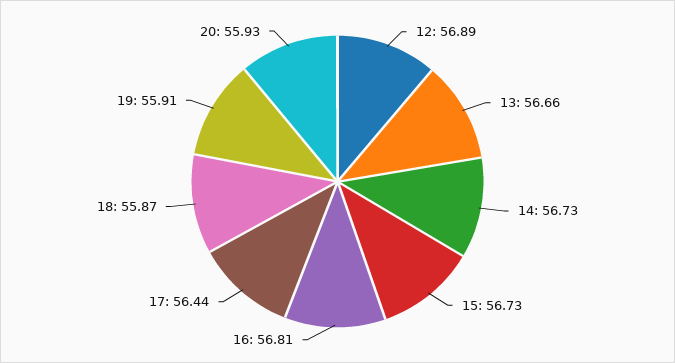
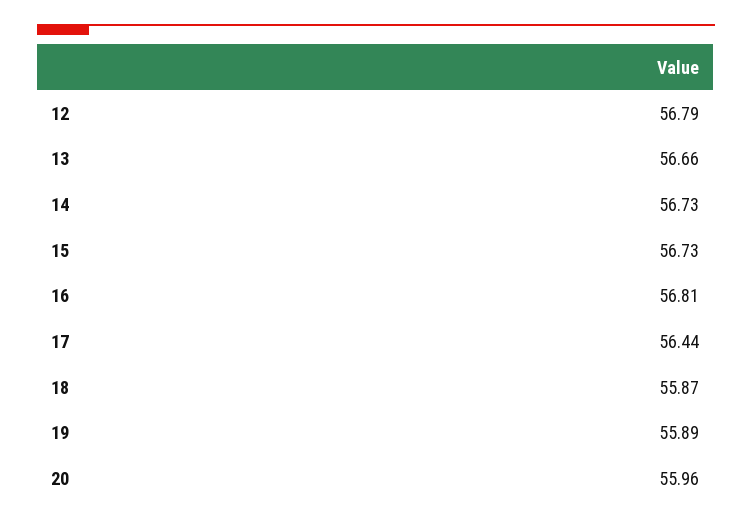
  {
-   "12": 56.89,
+   "12": 56.79,
    "13": 56.66,
    "14": 56.73,
    "15": 56.73,
    "16": 56.81,
    "17": 56.44,
    "18": 55.87,
-   "19": 55.91,
+   "19": 55.89,
-   "20": 55.93
+   "20": 55.96
  }

